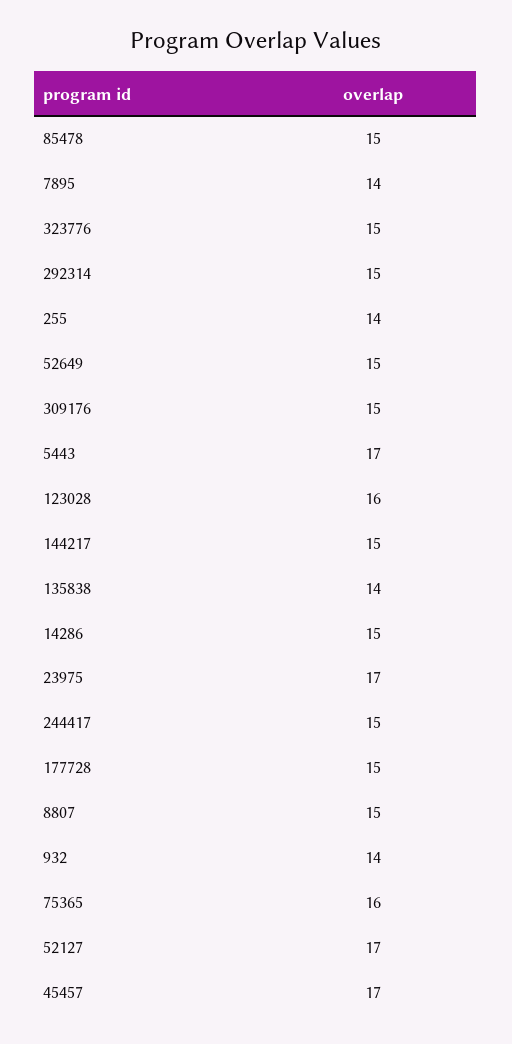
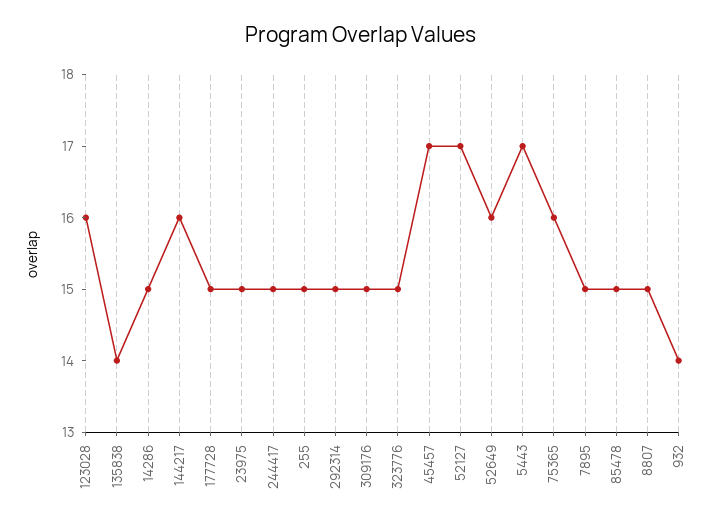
  {
    "85478": 15,
-   "7895": 14,
+   "7895": 15,
    "323776": 15,
    "292314": 15,
-   "255": 14,
+   "255": 15,
-   "52649": 15,
+   "52649": 16,
    "309176": 15,
    "5443": 17,
    "123028": 16,
-   "144217": 15,
+   "144217": 16,
    "135838": 14,
    "14286": 15,
-   "23975": 17,
+   "23975": 15,
    "244417": 15,
    "177728": 15,
    "8807": 15,
    "932": 14,
    "75365": 16,
    "52127": 17,
    "45457": 17
  }

